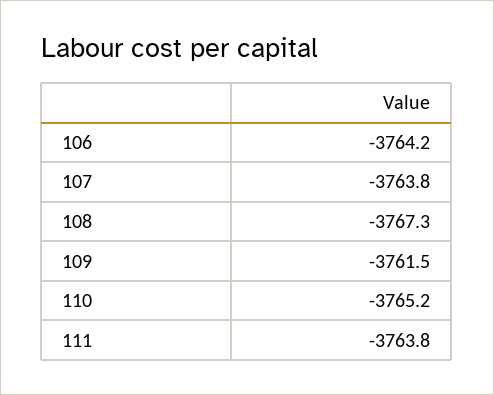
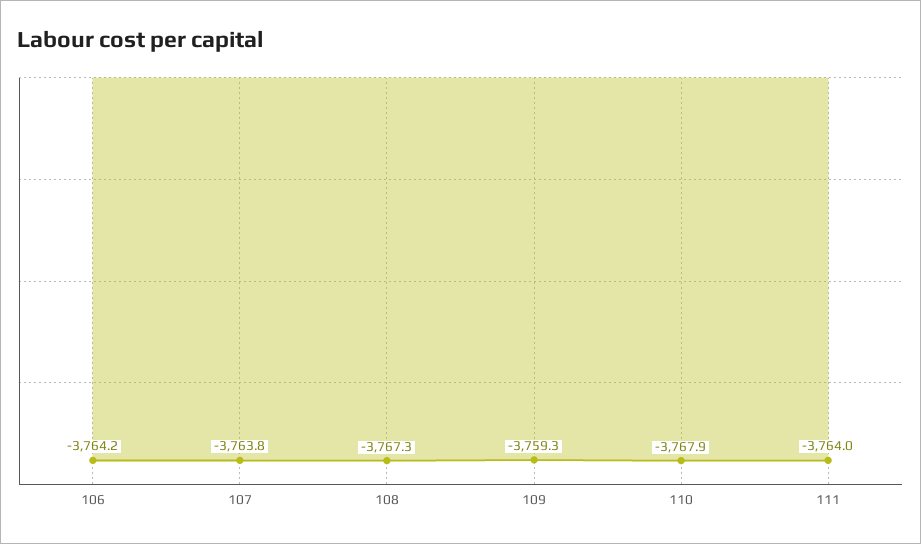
  {
    "106": -3764.2,
    "107": -3763.8,
    "108": -3767.3,
-   "109": -3761.5,
+   "109": -3759.3,
-   "110": -3765.2,
+   "110": -3767.9,
-   "111": -3763.8
+   "111": -3764
  }

